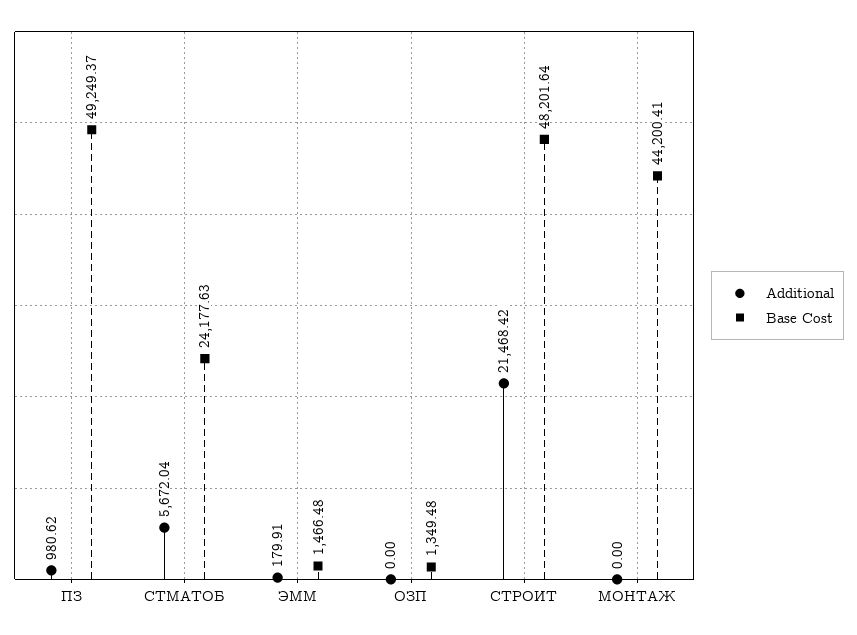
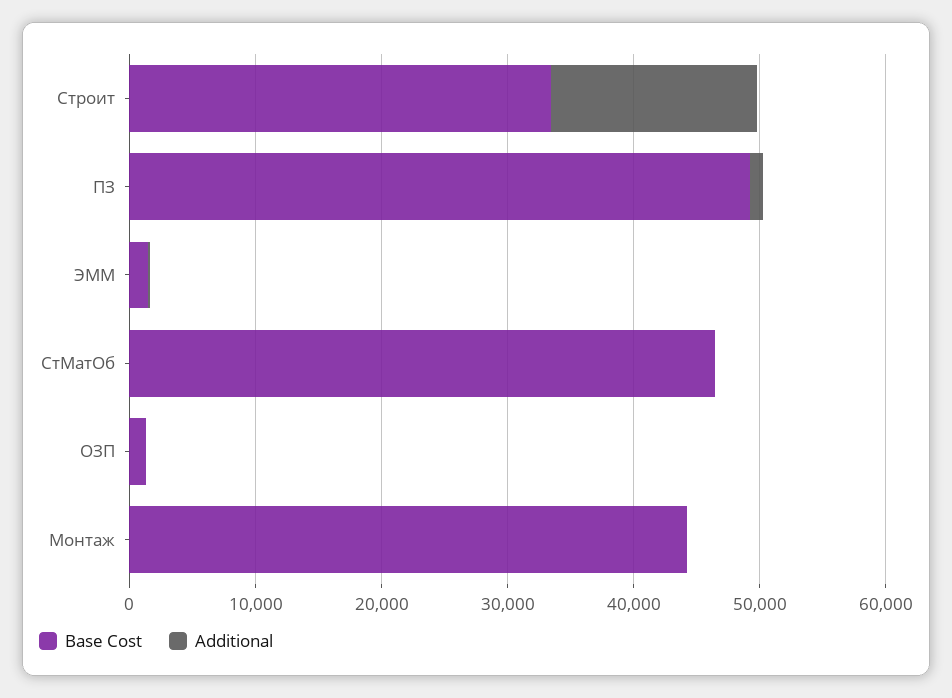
  {
    "Additional": {
      "ПЗ": 980.62,
-     "СТМАТОБ": 5672.04,
+     "СТМАТОБ": 0,
      "ЭММ": 179.91,
      "ОЗП": 0,
-     "СТРОИТ": 21468.42,
+     "СТРОИТ": 16000,
      "МОНТАЖ": 0
    },
    "Base Cost": {
      "ПЗ": 49249.37,
-     "СТМАТОБ": 24177.63,
+     "СТМАТОБ": 46000,
      "ЭММ": 1466.48,
      "ОЗП": 1349.48,
-     "СТРОИТ": 48201.64,
+     "СТРОИТ": 34000,
      "МОНТАЖ": 44200.41
    }
  }

